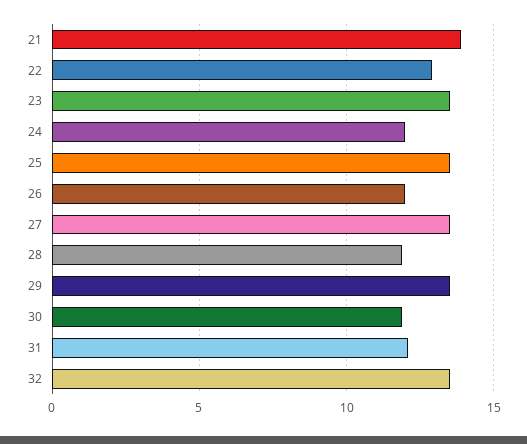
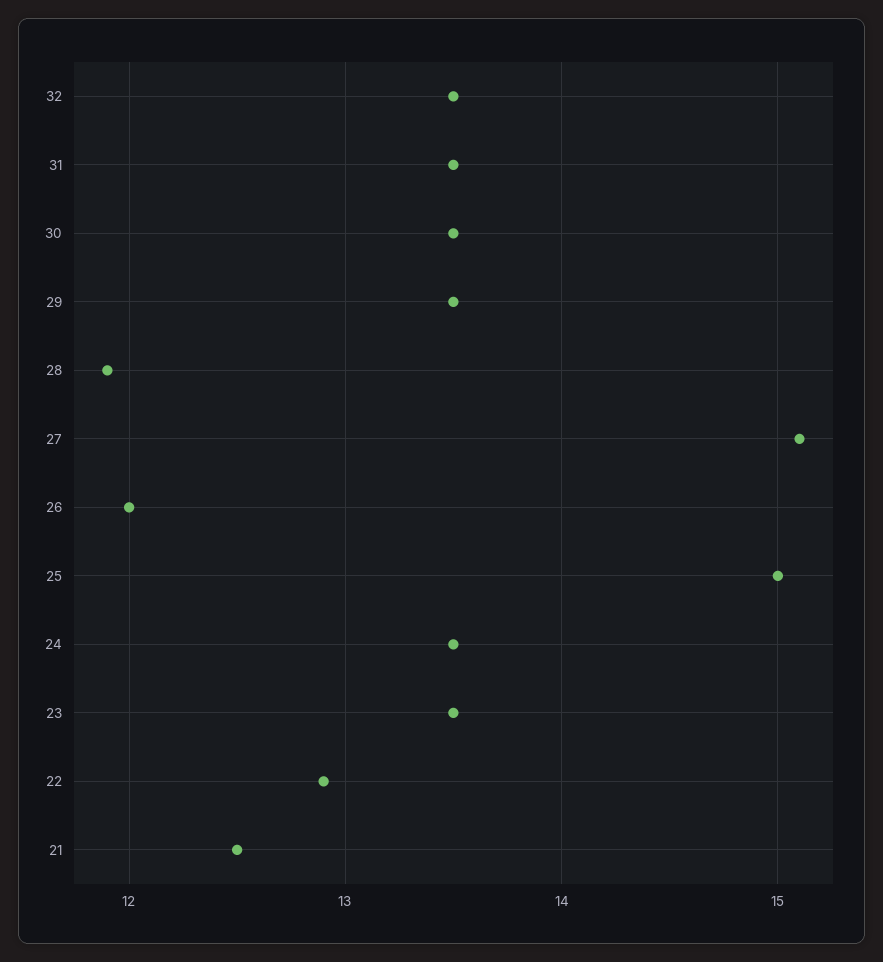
  {
-   "21": 14,
+   "21": 12.5,
    "22": 12.9,
    "23": 13.5,
-   "24": 12,
+   "24": 13.5,
-   "25": 13.5,
+   "25": 15,
    "26": 12,
-   "27": 13.5,
+   "27": 15.1,
    "28": 11.9,
    "29": 13.5,
-   "30": 12,
+   "30": 13.5,
-   "31": 12,
+   "31": 13.5,
    "32": 13.5
  }

